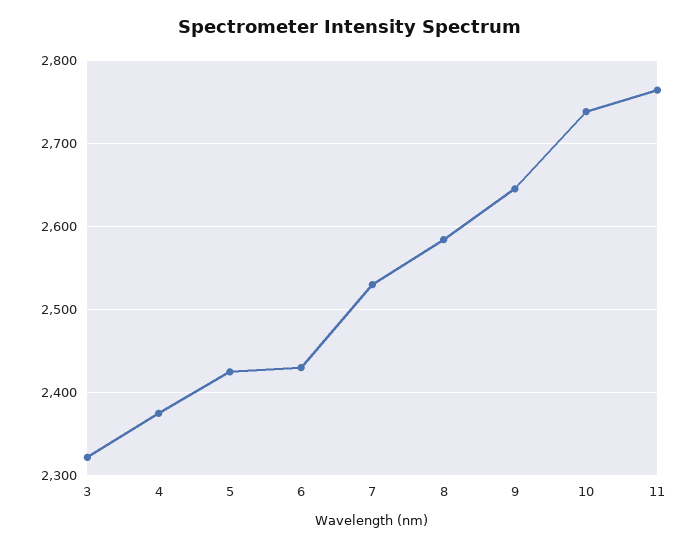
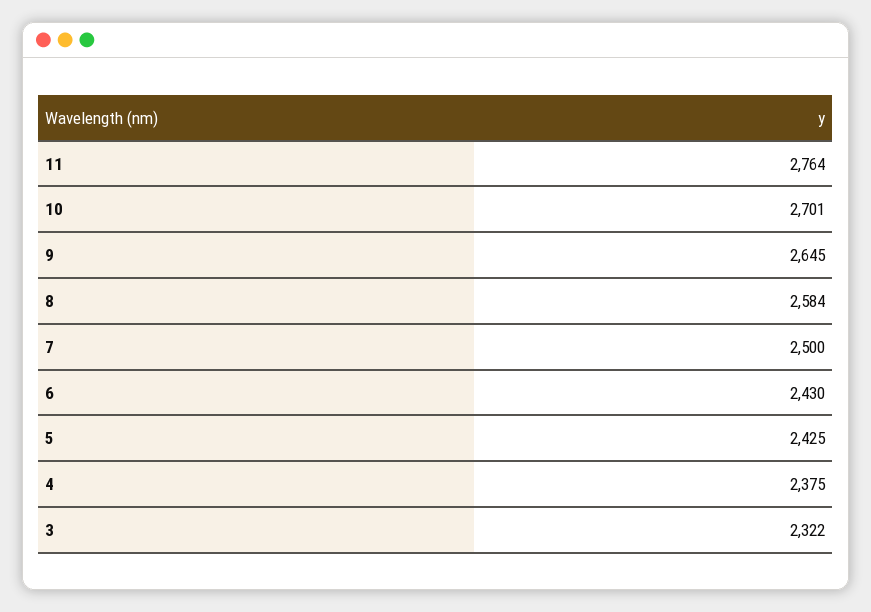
  {
    "3": 2322,
    "4": 2375,
    "5": 2425,
    "6": 2430,
-   "7": 2530,
+   "7": 2500,
    "8": 2584,
    "9": 2645,
-   "10": 2740,
+   "10": 2701,
    "11": 2764
  }

